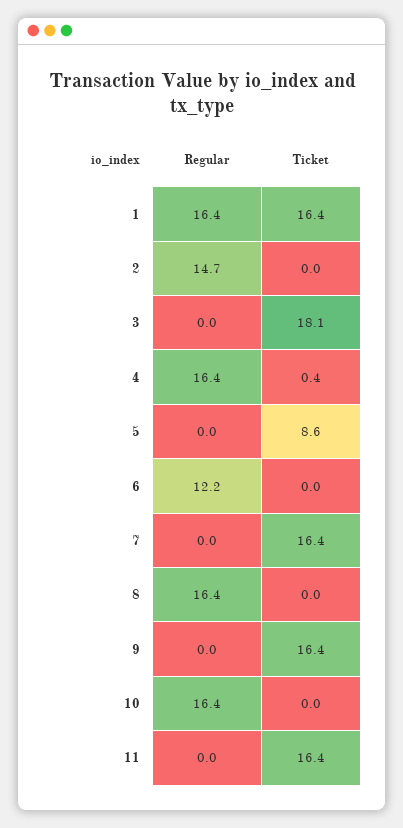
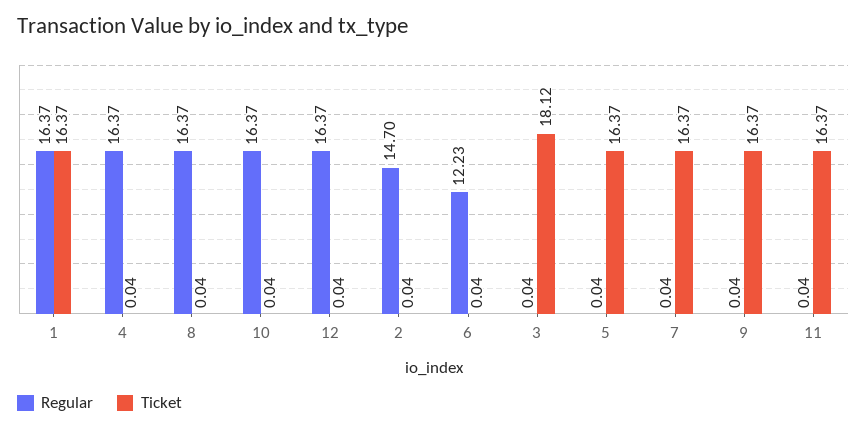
  {
    "Regular": {
      "1": 16.37,
      "2": 14.7,
      "3": 0.04,
      "4": 16.37,
      "5": 0.04,
      "6": 12.23,
      "7": 0.04,
      "8": 16.37,
      "9": 0.04,
      "10": 16.37,
-     "11": 0.04
+     "11": 0.04,
+     "12": 16.37
    },
    "Ticket": {
      "1": 16.37,
      "2": 0.04,
      "3": 18.12,
-     "4": 0.4,
+     "4": 0.04,
-     "5": 8.6,
+     "5": 16.37,
      "6": 0.04,
      "7": 16.37,
      "8": 0.04,
      "9": 16.37,
      "10": 0.04,
-     "11": 16.37
+     "11": 16.37,
+     "12": 0.04
    }
  }

